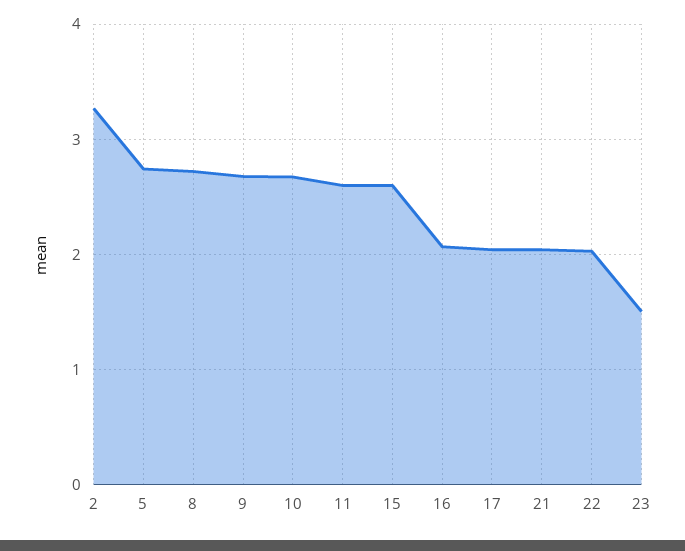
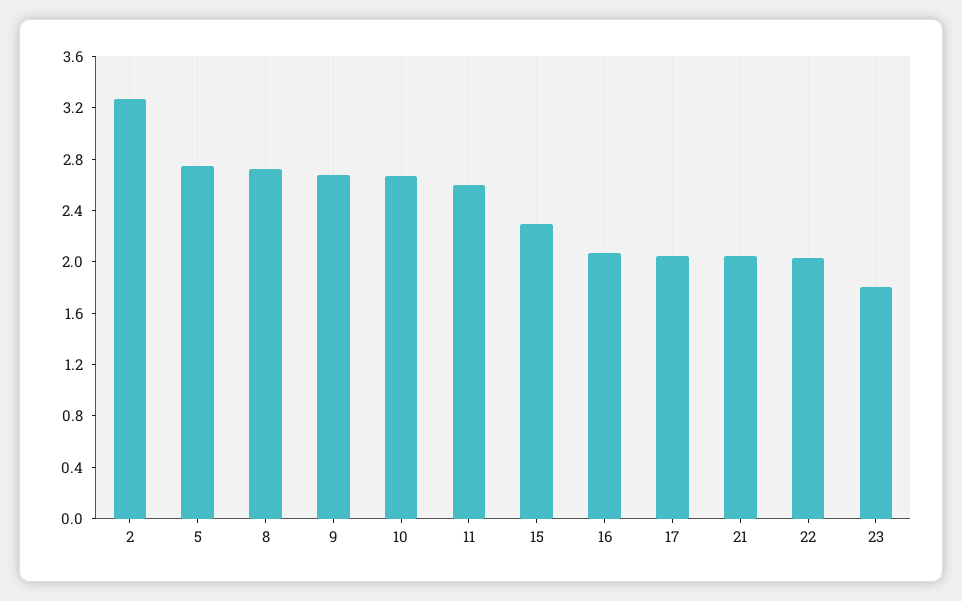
  {
    "2": 3.3,
    "5": 2.7,
    "8": 2.7,
    "9": 2.7,
    "10": 2.7,
    "11": 2.6,
-   "15": 2.6,
+   "15": 2.3,
    "16": 2.1,
    "17": 2,
    "21": 2,
    "22": 2,
-   "23": 1.5
+   "23": 1.8
  }

